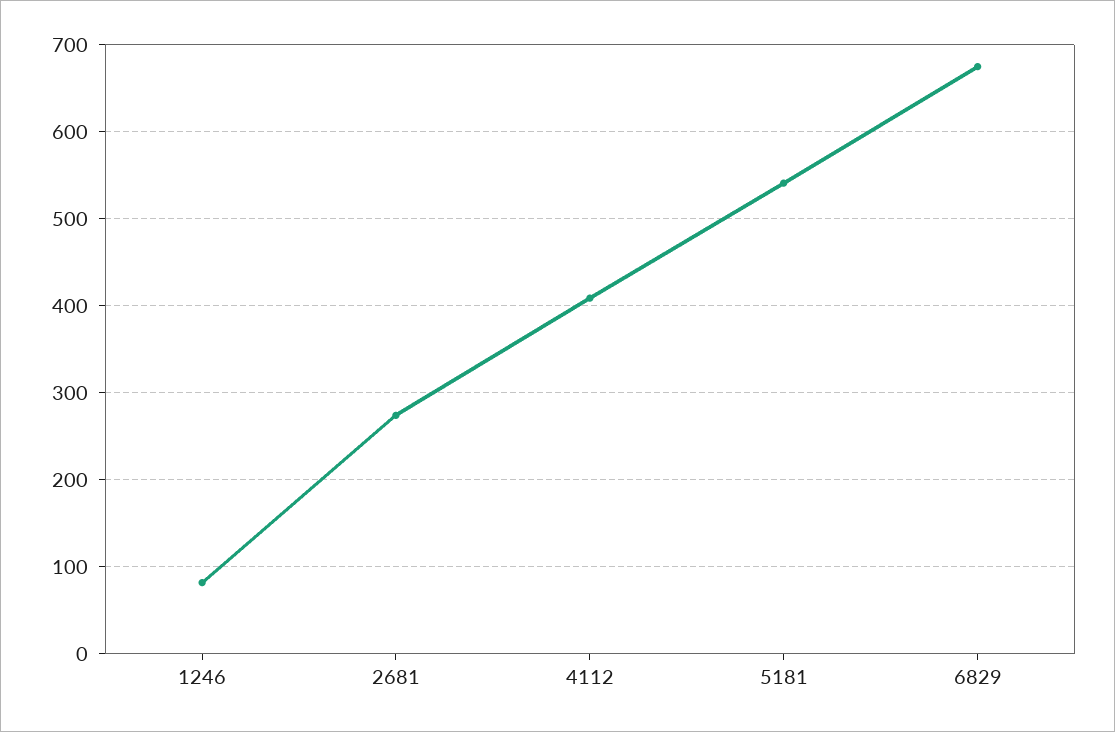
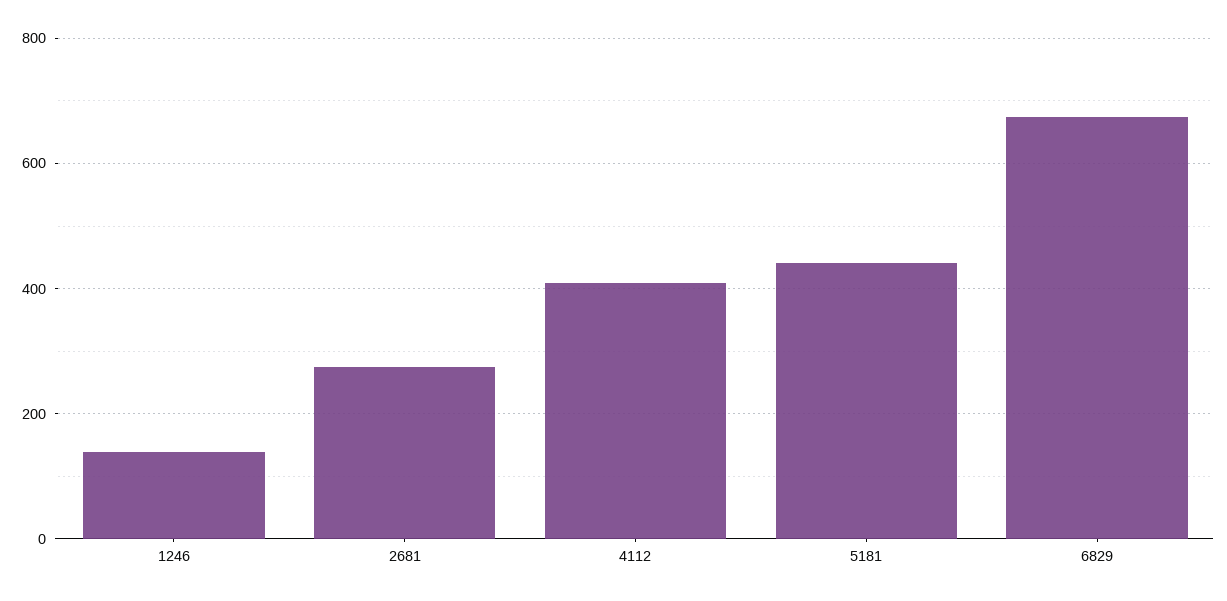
  {
-   "1246": 80,
+   "1246": 140,
    "2681": 270,
    "4112": 410,
-   "5181": 540,
+   "5181": 440,
    "6829": 680
  }

